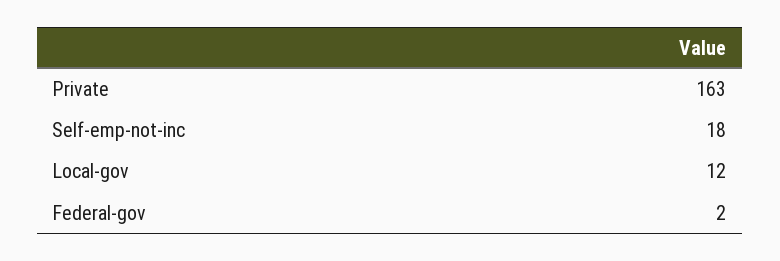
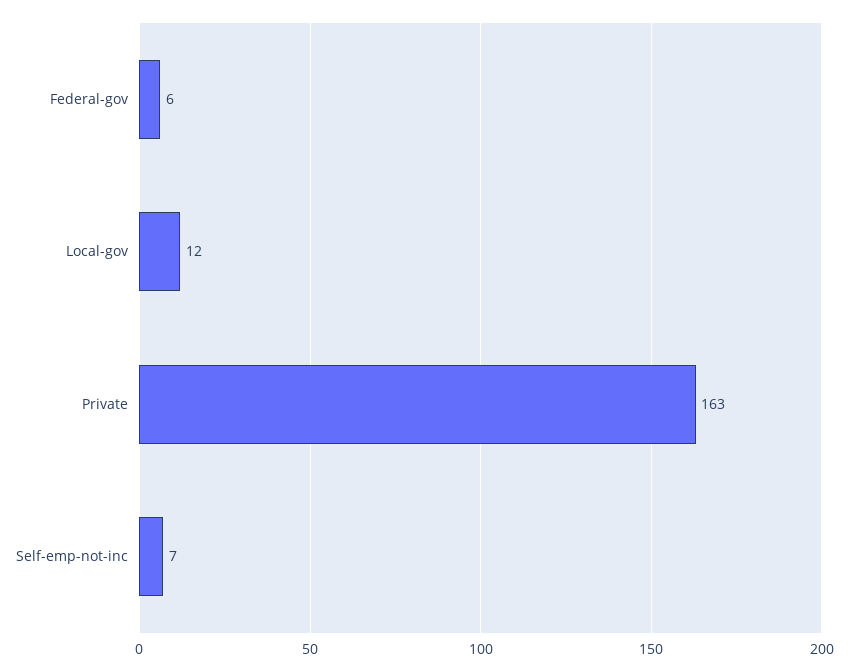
  {
    "Private": 163,
-   "Self-emp-not-inc": 18,
+   "Self-emp-not-inc": 7,
    "Local-gov": 12,
-   "Federal-gov": 2
+   "Federal-gov": 6
  }

